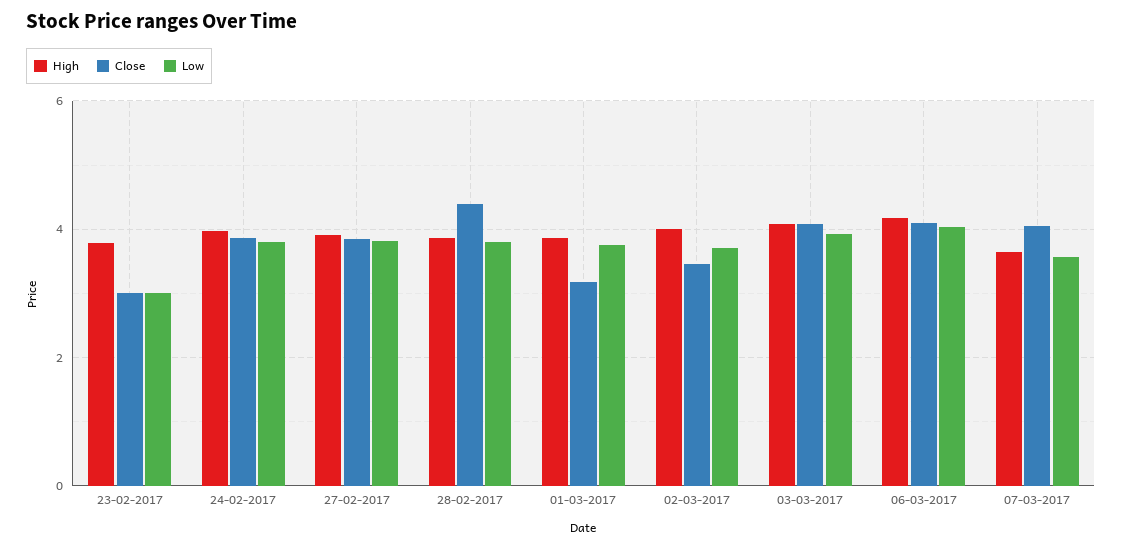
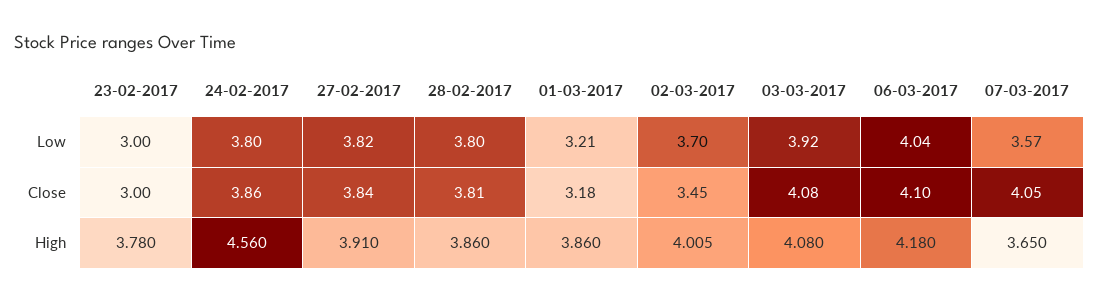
  {
    "High": {
      "23-02-2017": 3.78,
-     "24-02-2017": 4,
+     "24-02-2017": 4.56,
      "27-02-2017": 3.91,
      "28-02-2017": 3.86,
      "01-03-2017": 3.86,
      "02-03-2017": 4.005,
      "03-03-2017": 4.08,
      "06-03-2017": 4.18,
      "07-03-2017": 3.65
    },
    "Close": {
      "23-02-2017": 3,
      "24-02-2017": 3.86,
      "27-02-2017": 3.84,
-     "28-02-2017": 4.4,
+     "28-02-2017": 3.81,
      "01-03-2017": 3.18,
      "02-03-2017": 3.45,
      "03-03-2017": 4.08,
      "06-03-2017": 4.1,
      "07-03-2017": 4.05
    },
    "Low": {
      "23-02-2017": 3,
      "24-02-2017": 3.8,
      "27-02-2017": 3.82,
      "28-02-2017": 3.8,
-     "01-03-2017": 3.8,
+     "01-03-2017": 3.21,
      "02-03-2017": 3.7,
      "03-03-2017": 3.92,
      "06-03-2017": 4.04,
      "07-03-2017": 3.57
    }
  }

